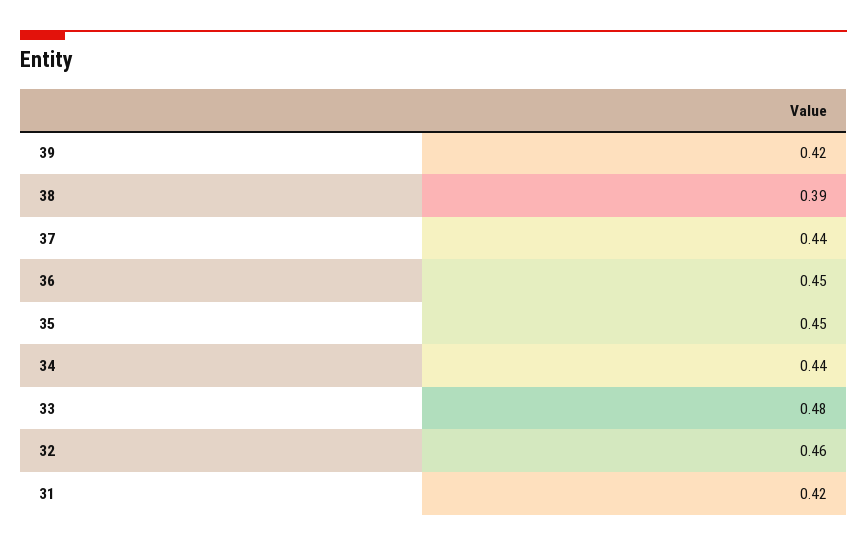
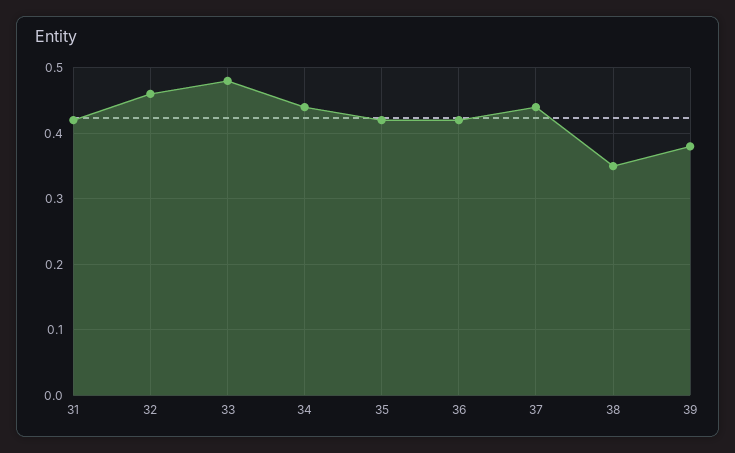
  {
-   "39": 0.42,
+   "39": 0.38,
-   "38": 0.39,
+   "38": 0.35,
    "37": 0.44,
-   "36": 0.45,
+   "36": 0.42,
-   "35": 0.45,
+   "35": 0.42,
    "34": 0.44,
    "33": 0.48,
    "32": 0.46,
    "31": 0.42
  }

